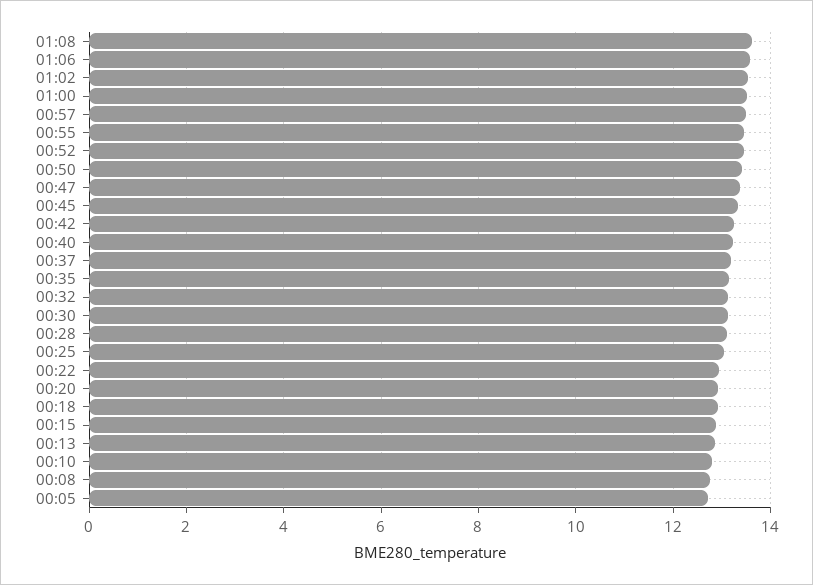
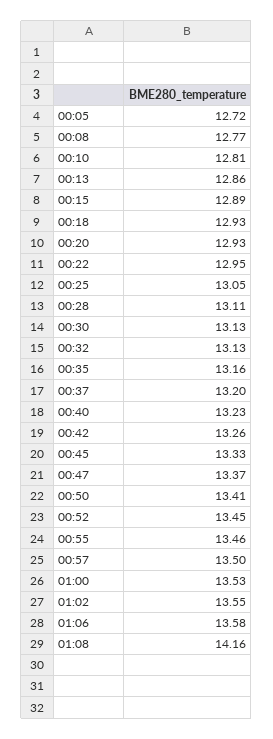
  {
-   "01:08": 13.6,
+   "01:08": 14.16,
    "01:06": 13.58,
    "01:02": 13.55,
    "01:00": 13.53,
    "00:57": 13.5,
    "00:55": 13.46,
    "00:52": 13.45,
    "00:50": 13.41,
    "00:47": 13.37,
    "00:45": 13.33,
    "00:42": 13.26,
    "00:40": 13.23,
    "00:37": 13.2,
    "00:35": 13.16,
    "00:32": 13.13,
    "00:30": 13.13,
    "00:28": 13.11,
    "00:25": 13.05,
    "00:22": 12.95,
    "00:20": 12.93,
    "00:18": 12.93,
    "00:15": 12.89,
    "00:13": 12.86,
    "00:10": 12.81,
    "00:08": 12.77,
    "00:05": 12.72
  }

